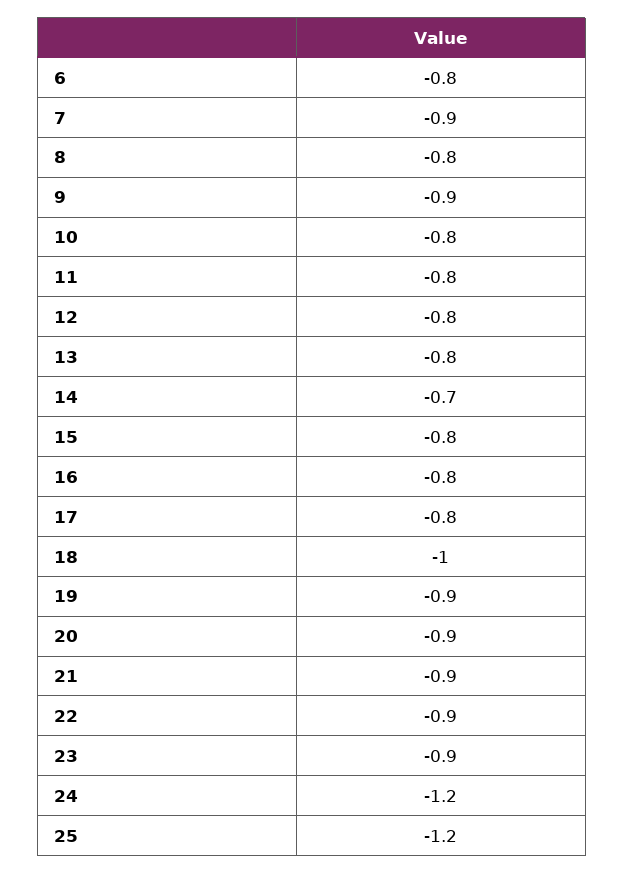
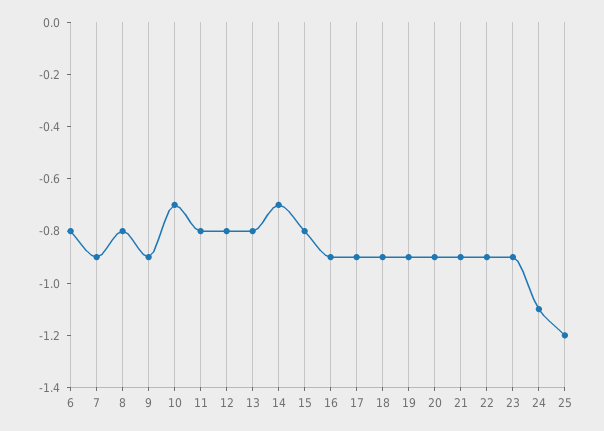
  {
    "6": -0.8,
    "7": -0.9,
    "8": -0.8,
    "9": -0.9,
-   "10": -0.8,
+   "10": -0.7,
    "11": -0.8,
    "12": -0.8,
    "13": -0.8,
    "14": -0.7,
    "15": -0.8,
-   "16": -0.8,
+   "16": -0.9,
-   "17": -0.8,
+   "17": -0.9,
-   "18": -1,
+   "18": -0.9,
    "19": -0.9,
    "20": -0.9,
    "21": -0.9,
    "22": -0.9,
    "23": -0.9,
-   "24": -1.2,
+   "24": -1.1,
    "25": -1.2
  }

